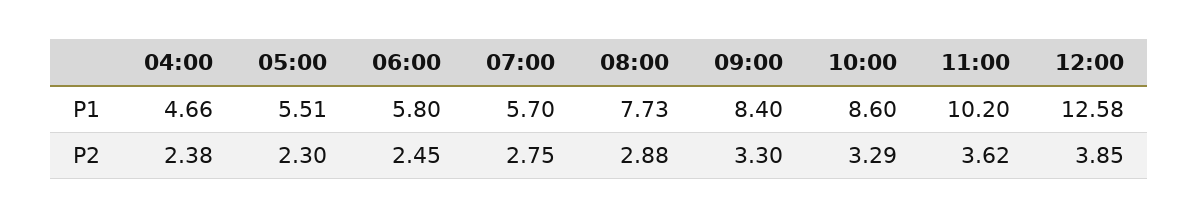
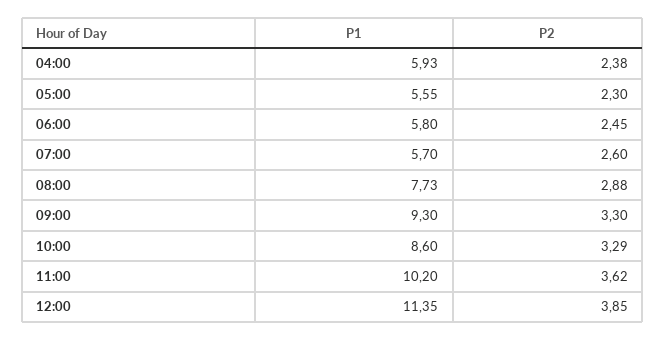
  {
    "04:00": {
-     "P1": 4.66,
+     "P1": 5.93,
      "P2": 2.38
    },
    "05:00": {
-     "P1": 5.51,
+     "P1": 5.55,
      "P2": 2.3
    },
    "06:00": {
      "P1": 5.8,
      "P2": 2.45
    },
    "07:00": {
      "P1": 5.7,
-     "P2": 2.75
+     "P2": 2.6
    },
    "08:00": {
      "P1": 7.73,
      "P2": 2.88
    },
    "09:00": {
-     "P1": 8.4,
+     "P1": 9.3,
      "P2": 3.3
    },
    "10:00": {
      "P1": 8.6,
      "P2": 3.29
    },
    "11:00": {
      "P1": 10.2,
      "P2": 3.62
    },
    "12:00": {
-     "P1": 12.58,
+     "P1": 11.35,
      "P2": 3.85
    }
  }

